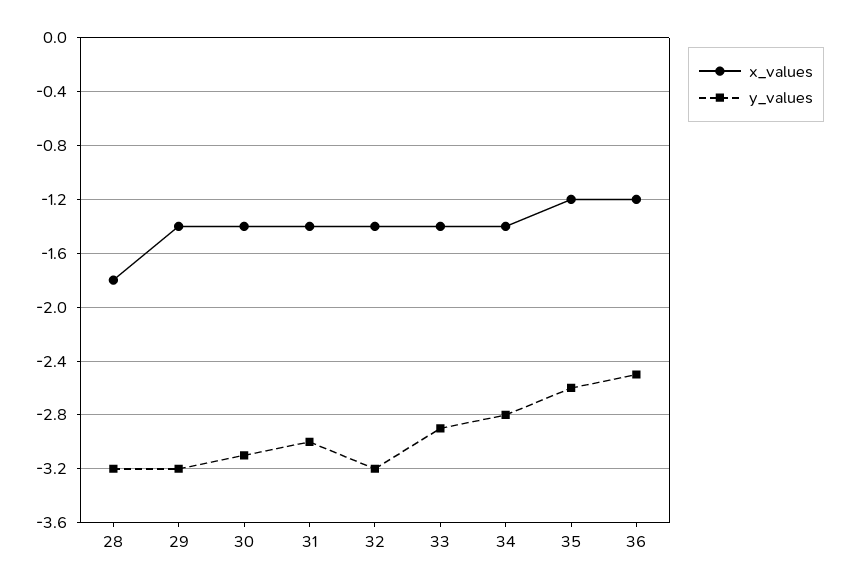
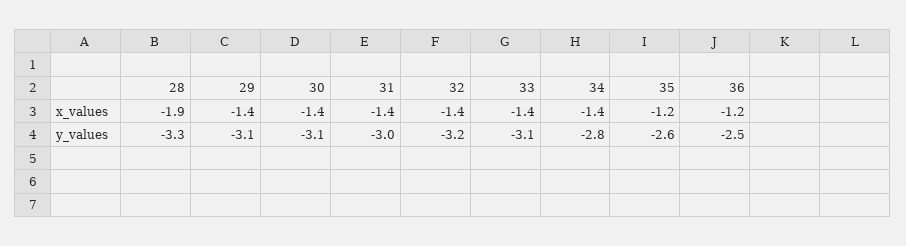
  {
    "x_values": {
-     "28": -1.8,
+     "28": -1.9,
      "29": -1.4,
      "30": -1.4,
      "31": -1.4,
      "32": -1.4,
      "33": -1.4,
      "34": -1.4,
      "35": -1.2,
      "36": -1.2
    },
    "y_values": {
-     "28": -3.2,
+     "28": -3.3,
-     "29": -3.2,
+     "29": -3.1,
      "30": -3.1,
      "31": -3,
      "32": -3.2,
-     "33": -2.9,
+     "33": -3.1,
      "34": -2.8,
      "35": -2.6,
      "36": -2.5
    }
  }

